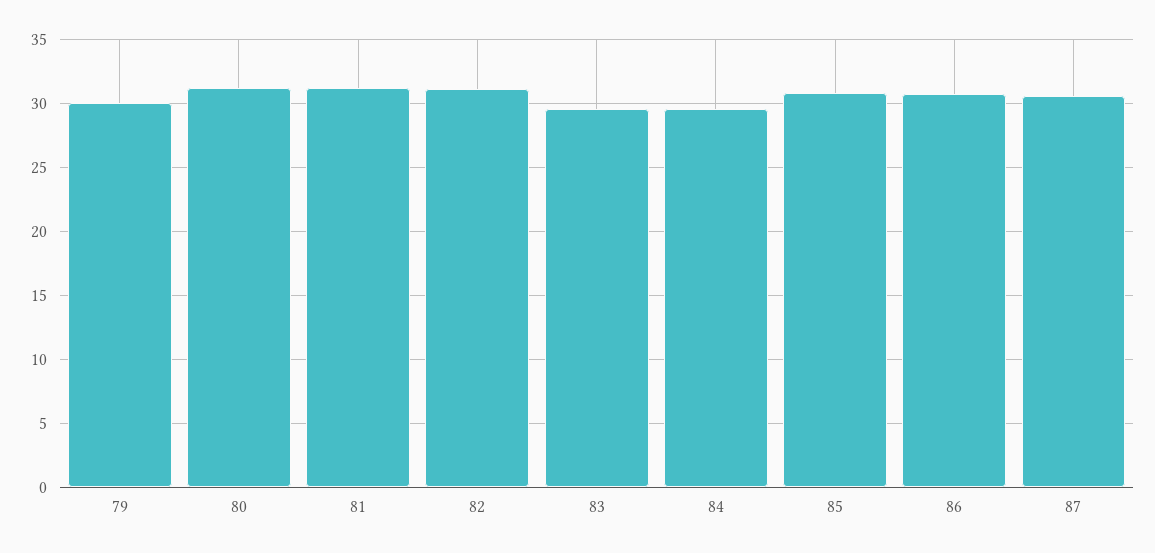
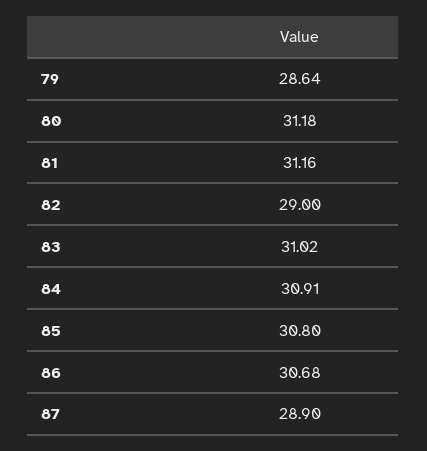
  {
-   "79": 30,
+   "79": 28.64,
    "80": 31.18,
    "81": 31.16,
-   "82": 31,
+   "82": 29,
-   "83": 29.5,
+   "83": 31.02,
-   "84": 29.5,
+   "84": 30.91,
    "85": 30.8,
    "86": 30.68,
-   "87": 30.5
+   "87": 28.9
  }

